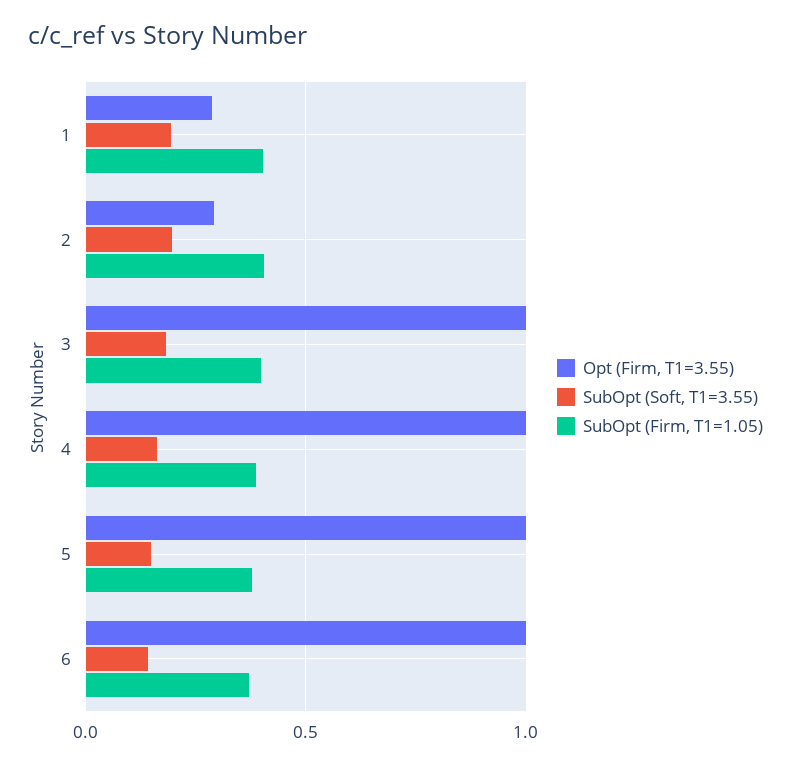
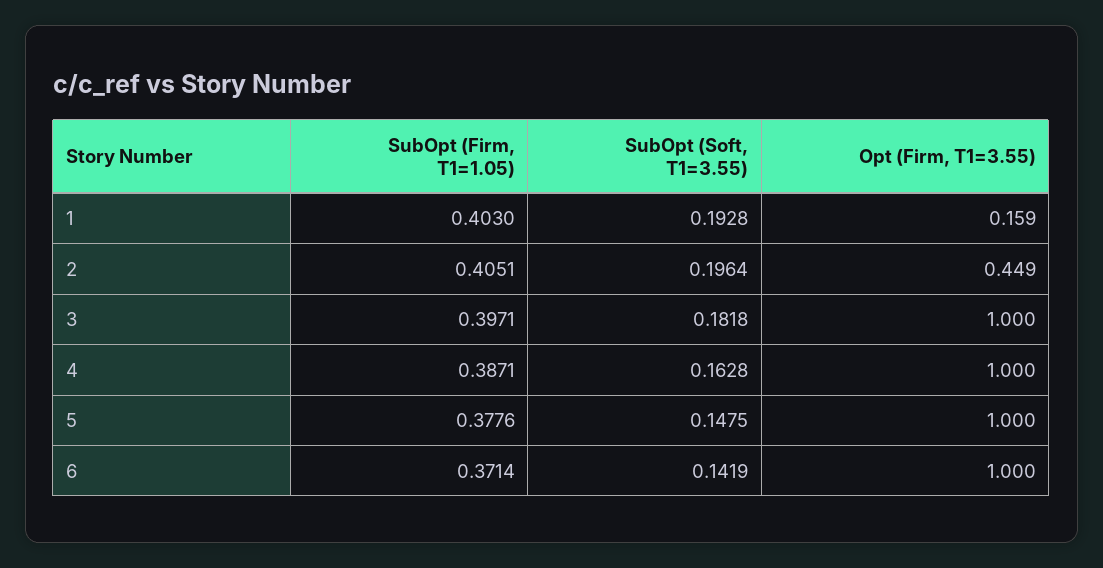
  {
    "Opt (Firm, T1=3.55)": {
-     "1": 0.3,
+     "1": 0.159,
-     "2": 0.3,
+     "2": 0.449,
      "3": 1,
      "4": 1,
      "5": 1,
      "6": 1
    },
    "SubOpt (Soft, T1=3.55)": {
      "1": 0.1928,
      "2": 0.1964,
      "3": 0.1818,
      "4": 0.1628,
      "5": 0.1475,
      "6": 0.1419
    },
    "SubOpt (Firm, T1=1.05)": {
      "1": 0.403,
      "2": 0.4051,
      "3": 0.3971,
      "4": 0.3871,
      "5": 0.3776,
      "6": 0.3714
    }
  }

